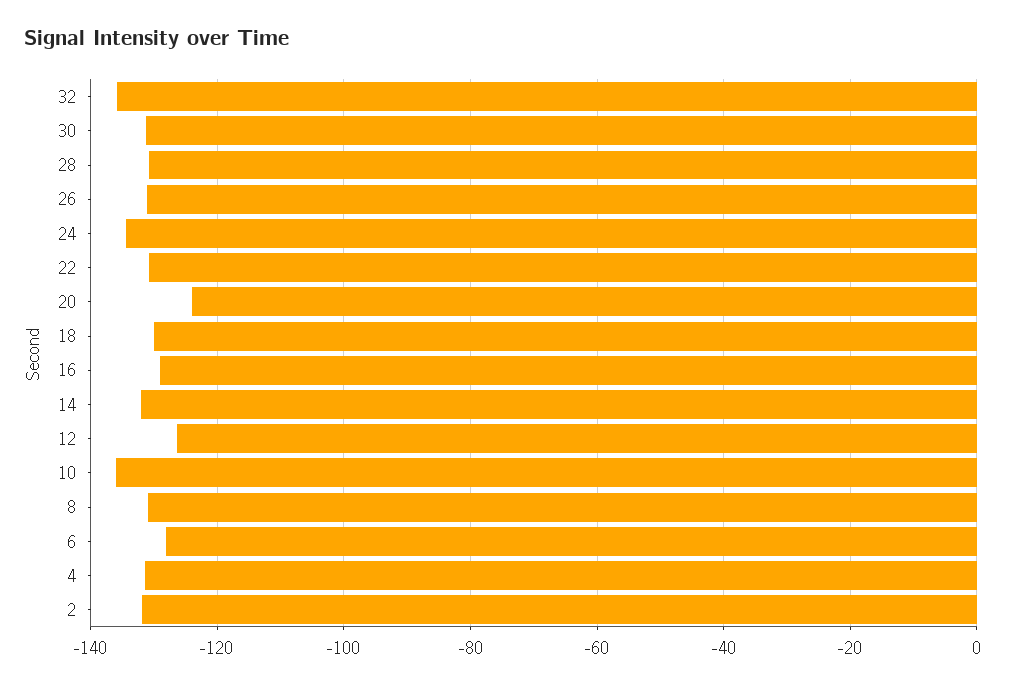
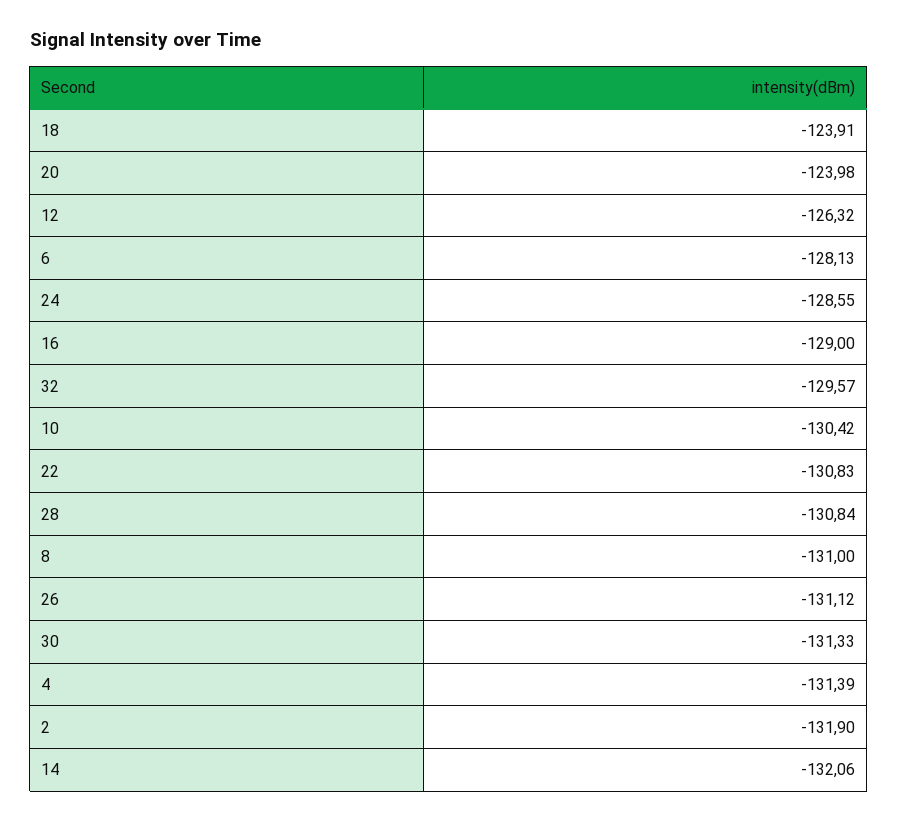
  {
-   "32": -136,
+   "32": -129.57,
    "30": -131.33,
    "28": -130.84,
    "26": -131.12,
-   "24": -134,
+   "24": -128.55,
    "22": -130.83,
    "20": -123.98,
-   "18": -130,
+   "18": -123.91,
    "16": -129,
    "14": -132.06,
    "12": -126.32,
-   "10": -136,
+   "10": -130.42,
    "8": -131,
    "6": -128.13,
    "4": -131.39,
    "2": -131.9
  }

